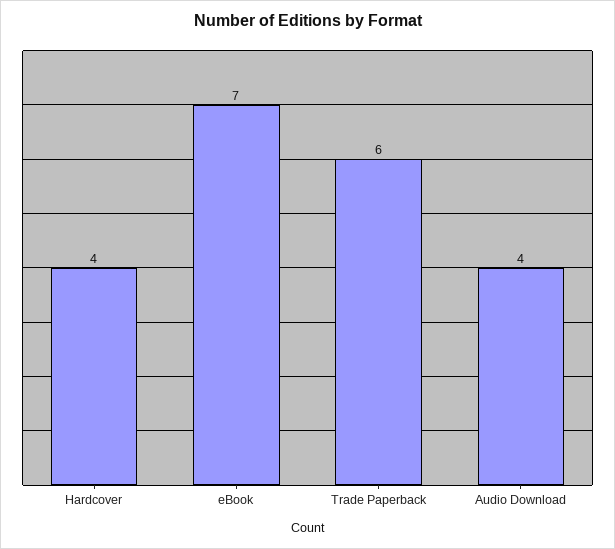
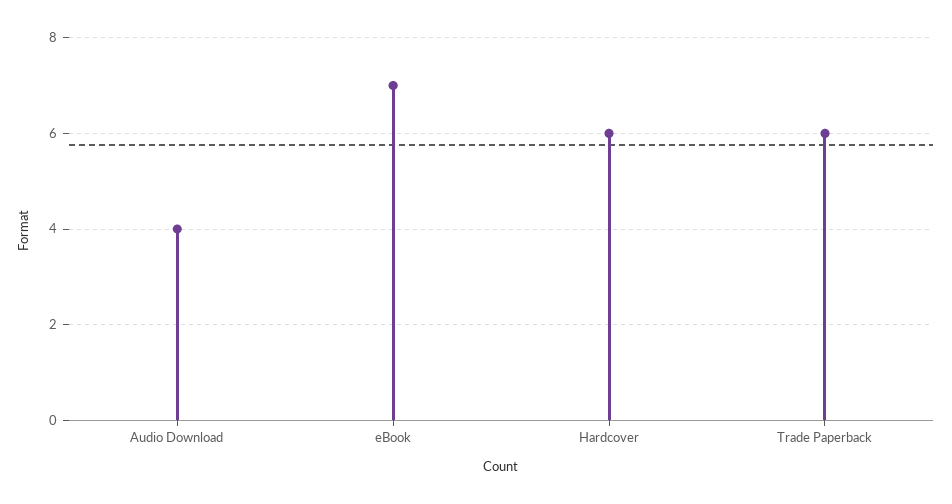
  {
-   "Hardcover": 4,
+   "Hardcover": 6,
    "eBook": 7,
    "Trade Paperback": 6,
    "Audio Download": 4
  }

